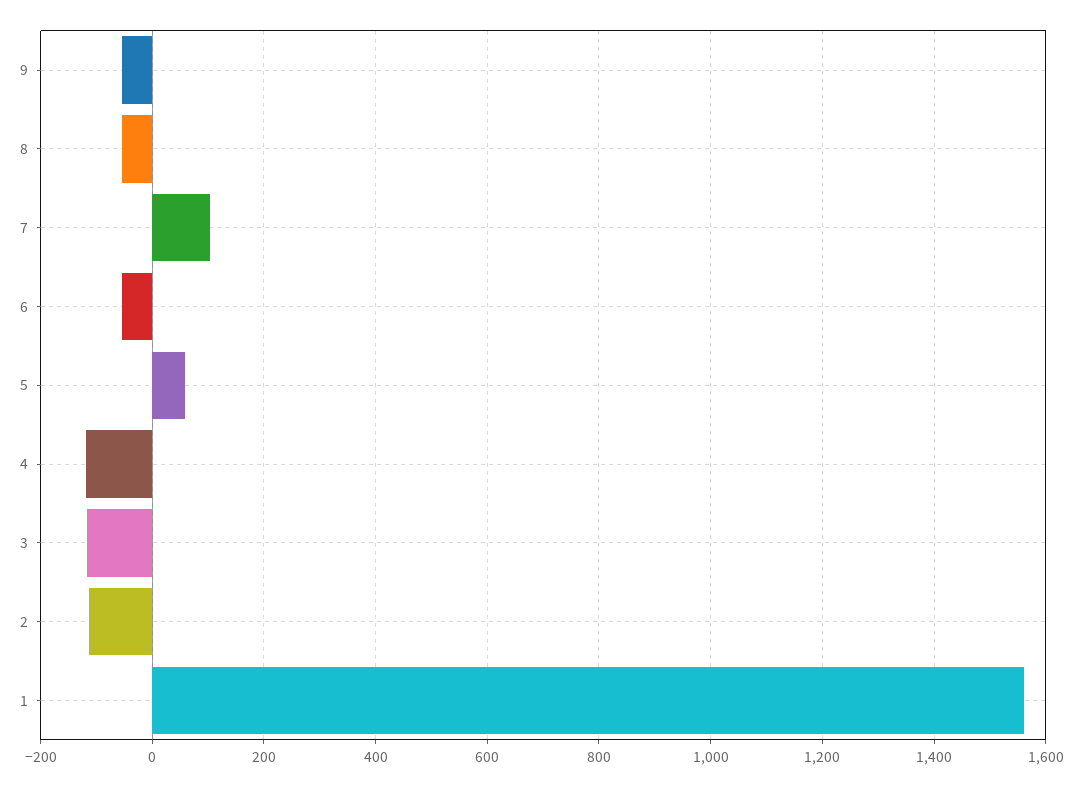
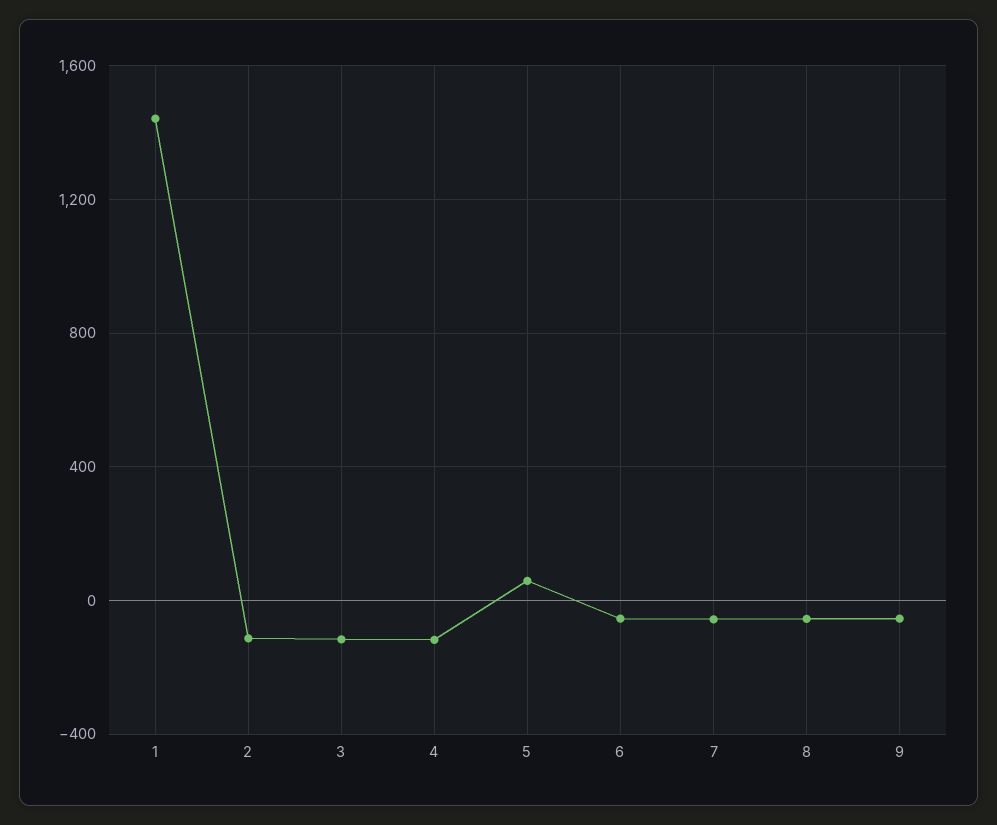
  {
    "9": -60,
    "8": -60,
-   "7": 100,
+   "7": -50,
    "6": -60,
    "5": 60,
    "4": -120,
    "3": -120,
    "2": -120,
-   "1": 1560
+   "1": 1450
  }

